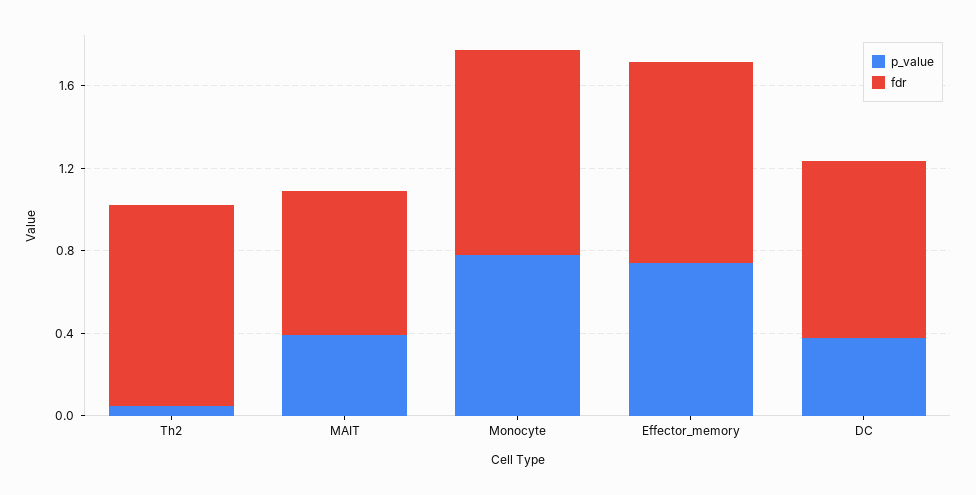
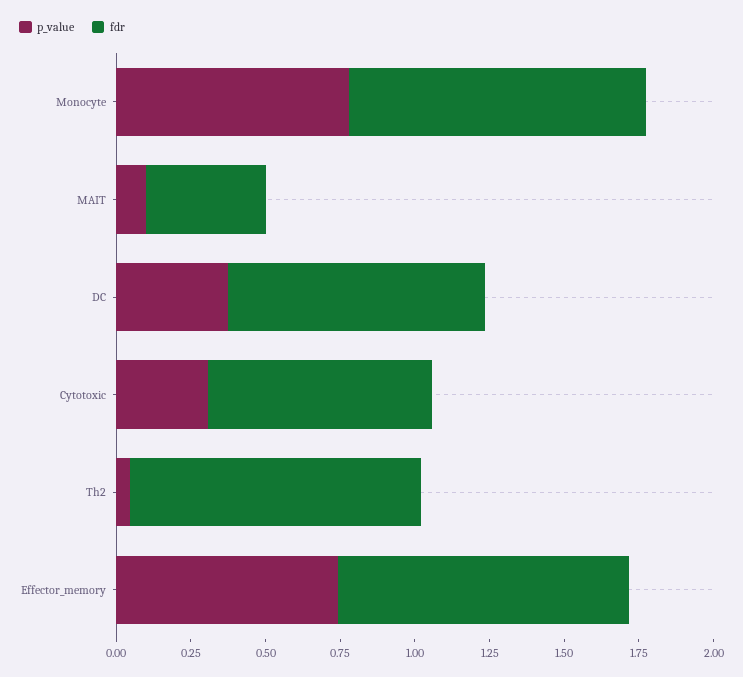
  {
    "p_value": {
      "Th2": 0.05,
-     "MAIT": 0.4,
+     "MAIT": 0.1,
      "Monocyte": 0.8,
      "Effector_memory": 0.75,
-     "DC": 0.4
+     "DC": 0.4,
+     "Cytotoxic": 0.3
    },
    "fdr": {
      "Th2": 0.95,
-     "MAIT": 0.7,
+     "MAIT": 0.4,
      "Monocyte": 1,
      "Effector_memory": 1,
-     "DC": 0.85
+     "DC": 0.85,
+     "Cytotoxic": 0.75
    }
  }

